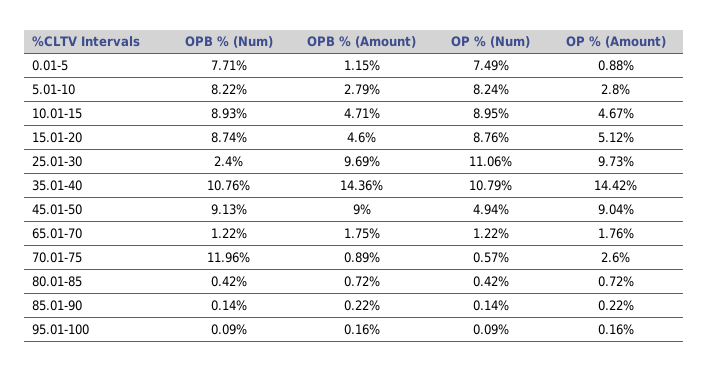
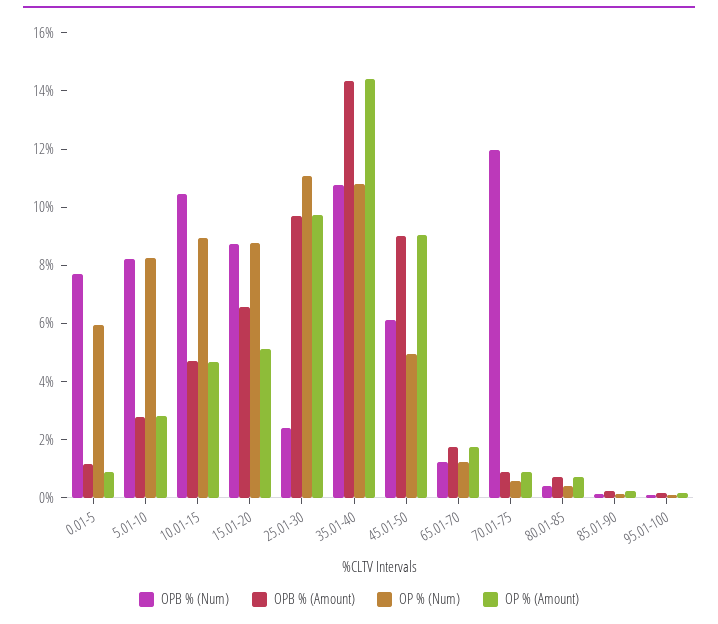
  {
    "OPB % (Num)": {
      "0.01-5": 7.71,
      "5.01-10": 8.22,
-     "10.01-15": 8.93,
+     "10.01-15": 10.5,
      "15.01-20": 8.74,
      "25.01-30": 2.4,
      "35.01-40": 10.76,
-     "45.01-50": 9.13,
+     "45.01-50": 6,
      "65.01-70": 1.22,
      "70.01-75": 11.96,
      "80.01-85": 0.42,
      "85.01-90": 0.14,
      "95.01-100": 0.09
    },
    "OPB % (Amount)": {
      "0.01-5": 1.15,
      "5.01-10": 2.79,
      "10.01-15": 4.71,
-     "15.01-20": 4.6,
+     "15.01-20": 6.5,
      "25.01-30": 9.69,
      "35.01-40": 14.36,
      "45.01-50": 9,
      "65.01-70": 1.75,
      "70.01-75": 0.89,
      "80.01-85": 0.72,
      "85.01-90": 0.22,
      "95.01-100": 0.16
    },
    "OP % (Num)": {
-     "0.01-5": 7.49,
+     "0.01-5": 6,
      "5.01-10": 8.24,
      "10.01-15": 8.95,
      "15.01-20": 8.76,
      "25.01-30": 11.06,
      "35.01-40": 10.79,
      "45.01-50": 4.94,
      "65.01-70": 1.22,
      "70.01-75": 0.57,
      "80.01-85": 0.42,
      "85.01-90": 0.14,
      "95.01-100": 0.09
    },
    "OP % (Amount)": {
      "0.01-5": 0.88,
      "5.01-10": 2.8,
      "10.01-15": 4.67,
      "15.01-20": 5.12,
      "25.01-30": 9.73,
      "35.01-40": 14.42,
      "45.01-50": 9.04,
      "65.01-70": 1.76,
-     "70.01-75": 2.6,
+     "70.01-75": 1,
      "80.01-85": 0.72,
      "85.01-90": 0.22,
      "95.01-100": 0.16
    }
  }

